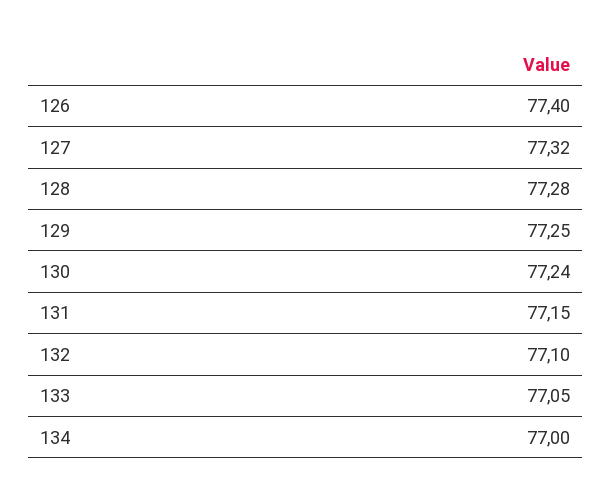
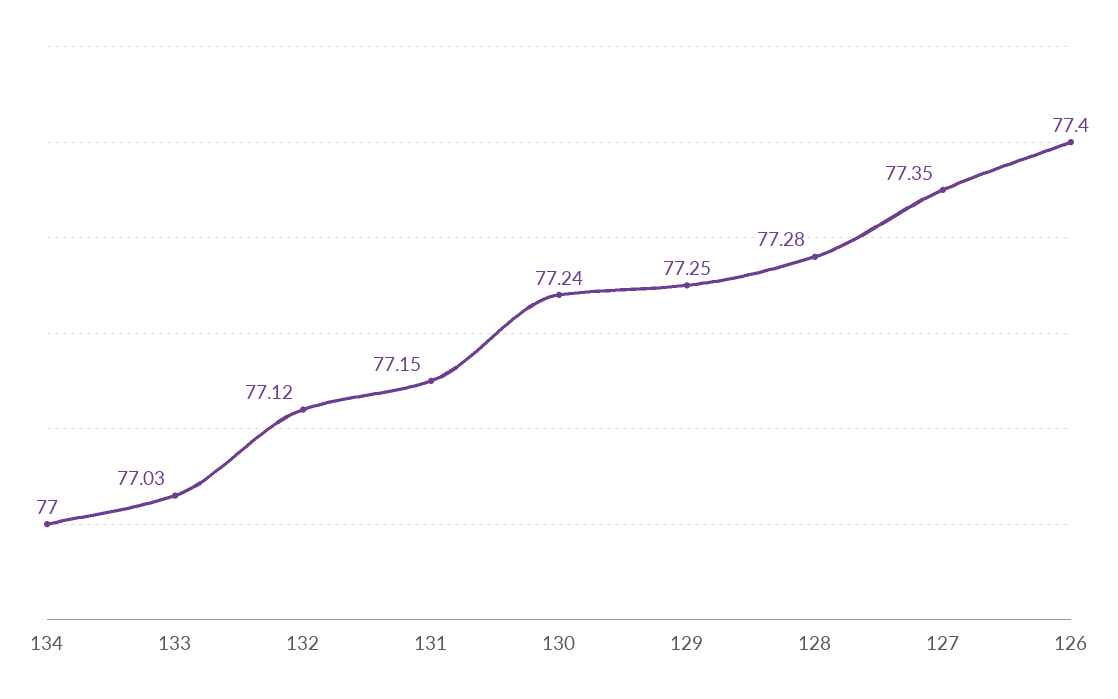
  {
    "126": 77.4,
-   "127": 77.32,
+   "127": 77.35,
    "128": 77.28,
    "129": 77.25,
    "130": 77.24,
    "131": 77.15,
-   "132": 77.1,
+   "132": 77.12,
-   "133": 77.05,
+   "133": 77.03,
    "134": 77
  }

